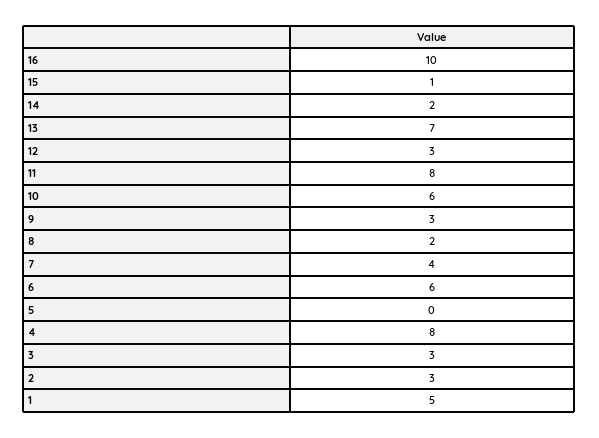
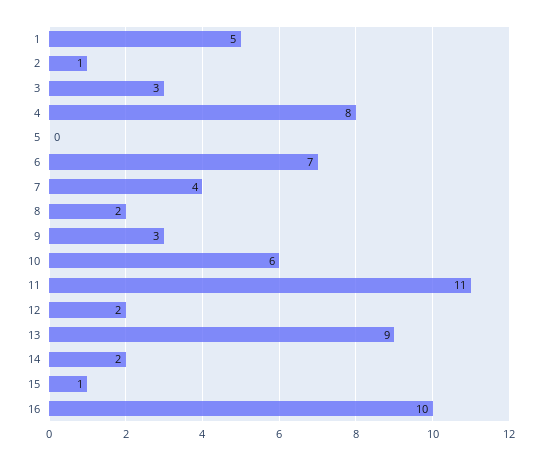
  {
    "16": 10,
    "15": 1,
    "14": 2,
-   "13": 7,
+   "13": 9,
-   "12": 3,
+   "12": 2,
-   "11": 8,
+   "11": 11,
    "10": 6,
    "9": 3,
    "8": 2,
    "7": 4,
-   "6": 6,
+   "6": 7,
    "5": 0,
    "4": 8,
    "3": 3,
-   "2": 3,
+   "2": 1,
    "1": 5
  }

